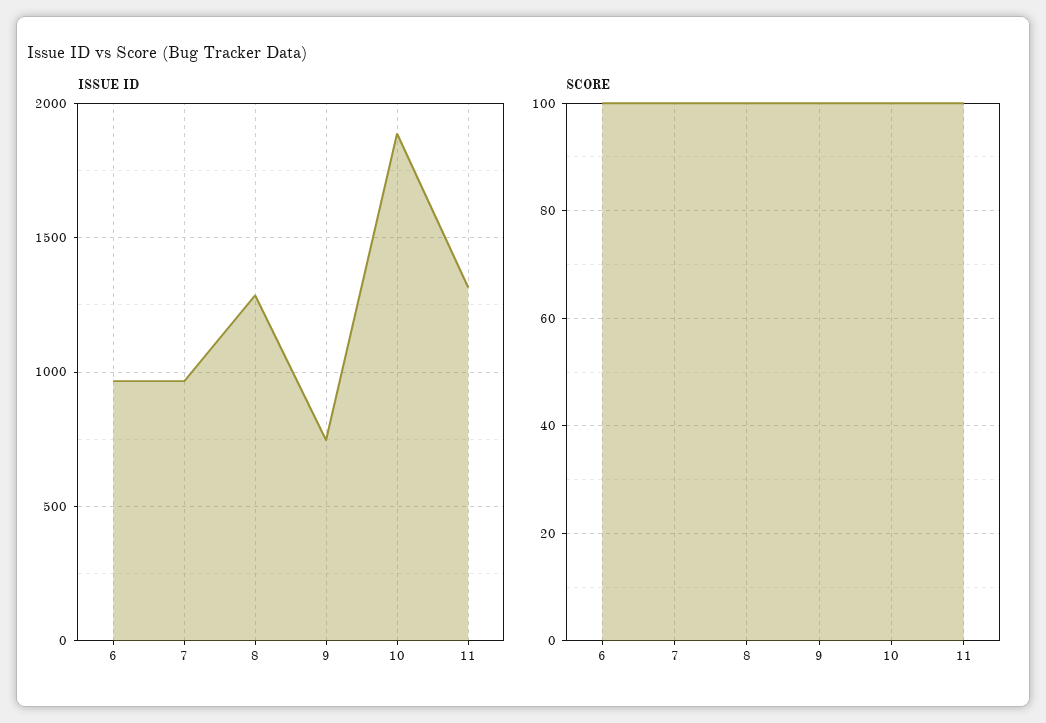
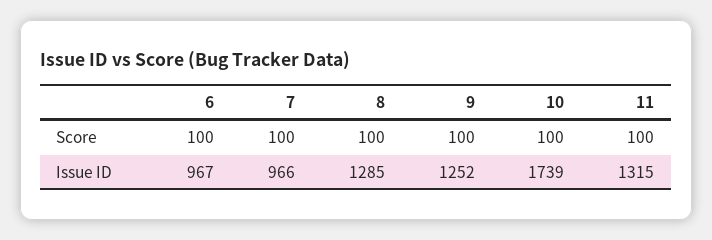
  {
    "ISSUE ID": {
      "6": 967,
      "7": 966,
      "8": 1285,
-     "9": 750,
+     "9": 1252,
-     "10": 1900,
+     "10": 1739,
      "11": 1315
    },
    "SCORE": {
      "6": 100,
      "7": 100,
      "8": 100,
      "9": 100,
      "10": 100,
      "11": 100
    }
  }

